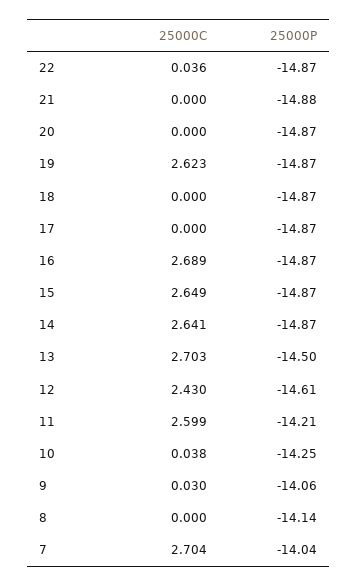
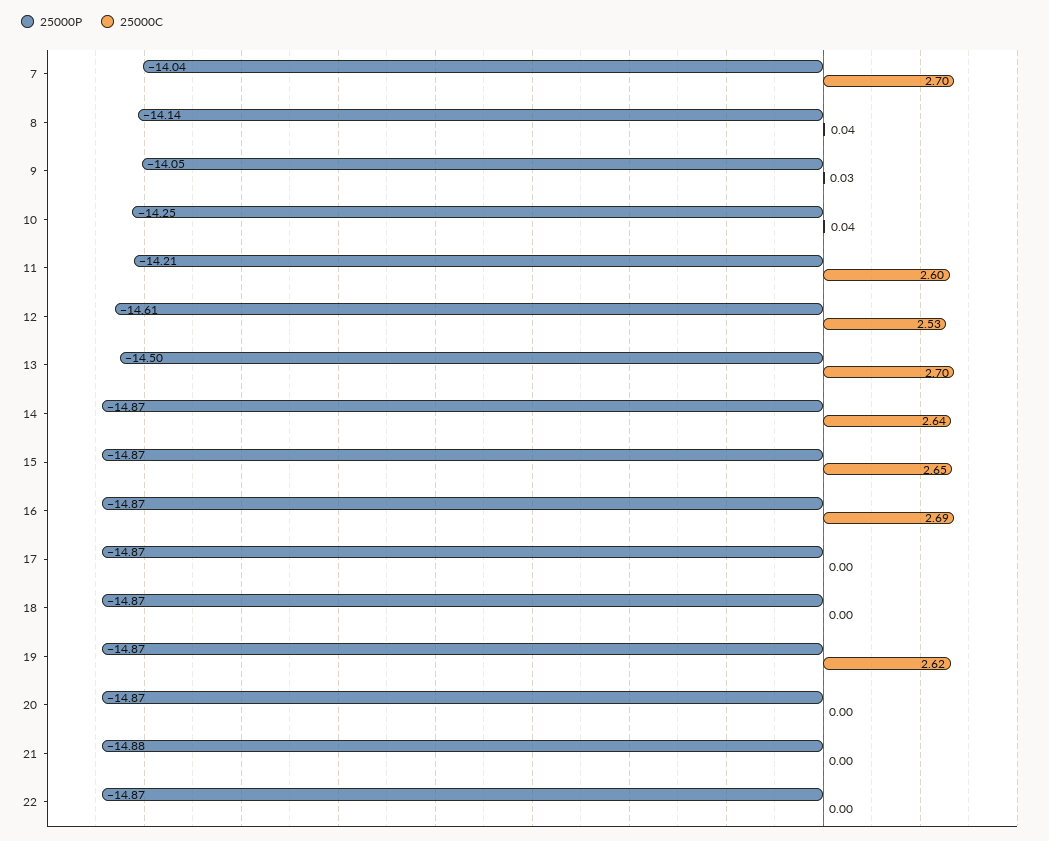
  {
    "25000C": {
-     "22": 0.036,
+     "22": 0,
      "21": 0,
      "20": 0,
      "19": 2.623,
      "18": 0,
      "17": 0,
      "16": 2.689,
      "15": 2.649,
      "14": 2.641,
      "13": 2.703,
-     "12": 2.43,
+     "12": 2.53,
      "11": 2.599,
      "10": 0.038,
      "9": 0.03,
-     "8": 0,
+     "8": 0.04,
      "7": 2.704
    },
    "25000P": {
      "22": -14.87,
      "21": -14.88,
      "20": -14.87,
      "19": -14.87,
      "18": -14.87,
      "17": -14.87,
      "16": -14.87,
      "15": -14.87,
      "14": -14.87,
      "13": -14.5,
      "12": -14.61,
      "11": -14.21,
      "10": -14.25,
-     "9": -14.06,
+     "9": -14.05,
      "8": -14.14,
      "7": -14.04
    }
  }

